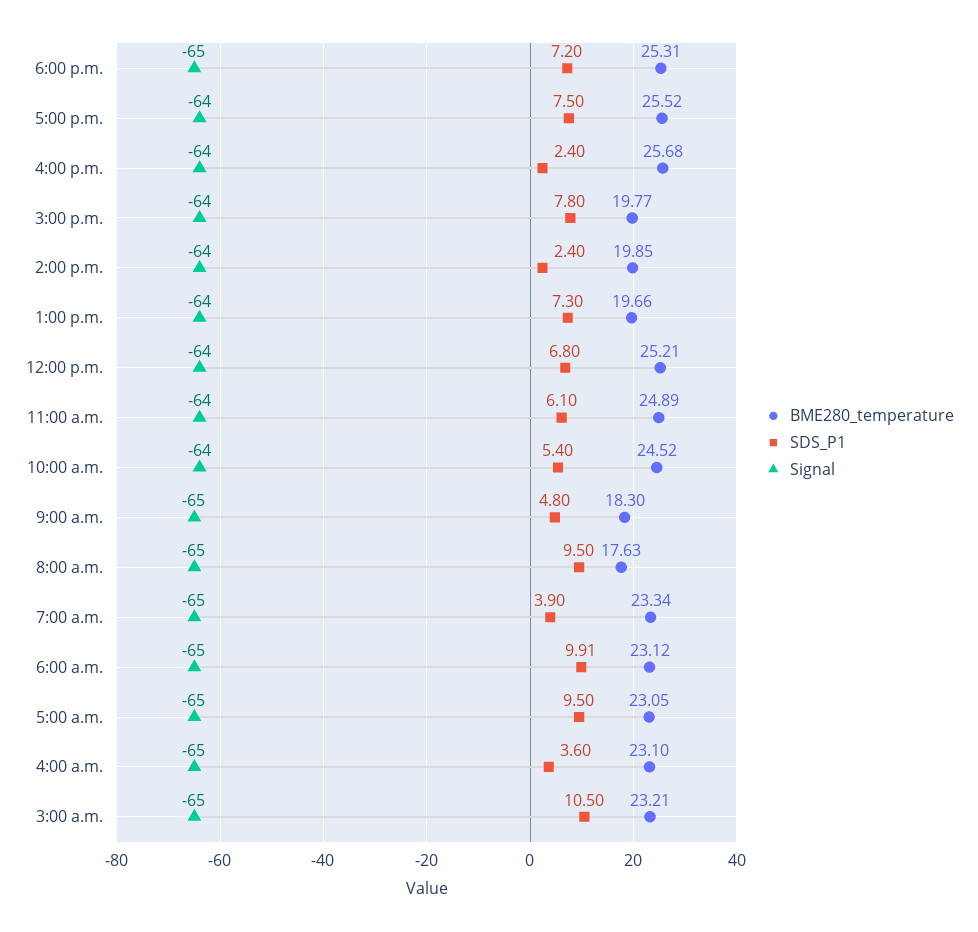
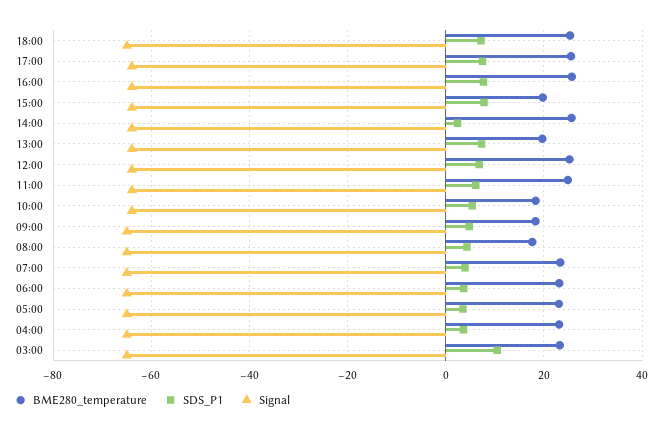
  {
    "BME280_temperature": {
      "6:00 p.m.": 25.31,
      "5:00 p.m.": 25.52,
      "4:00 p.m.": 25.68,
      "3:00 p.m.": 19.77,
-     "2:00 p.m.": 19.85,
+     "2:00 p.m.": 26,
      "1:00 p.m.": 19.66,
      "12:00 p.m.": 25.21,
      "11:00 a.m.": 24.89,
-     "10:00 a.m.": 24.52,
+     "10:00 a.m.": 18,
      "9:00 a.m.": 18.3,
      "8:00 a.m.": 17.63,
      "7:00 a.m.": 23.34,
      "6:00 a.m.": 23.12,
      "5:00 a.m.": 23.05,
      "4:00 a.m.": 23.1,
      "3:00 a.m.": 23.21
    },
    "SDS_P1": {
      "6:00 p.m.": 7.2,
      "5:00 p.m.": 7.5,
-     "4:00 p.m.": 2.4,
+     "4:00 p.m.": 8,
      "3:00 p.m.": 7.8,
      "2:00 p.m.": 2.4,
      "1:00 p.m.": 7.3,
      "12:00 p.m.": 6.8,
      "11:00 a.m.": 6.1,
      "10:00 a.m.": 5.4,
      "9:00 a.m.": 4.8,
-     "8:00 a.m.": 9.5,
+     "8:00 a.m.": 4,
      "7:00 a.m.": 3.9,
-     "6:00 a.m.": 9.91,
+     "6:00 a.m.": 4,
-     "5:00 a.m.": 9.5,
+     "5:00 a.m.": 4,
      "4:00 a.m.": 3.6,
      "3:00 a.m.": 10.5
    },
    "Signal": {
      "6:00 p.m.": -65,
      "5:00 p.m.": -64,
      "4:00 p.m.": -64,
      "3:00 p.m.": -64,
      "2:00 p.m.": -64,
      "1:00 p.m.": -64,
      "12:00 p.m.": -64,
      "11:00 a.m.": -64,
      "10:00 a.m.": -64,
      "9:00 a.m.": -65,
      "8:00 a.m.": -65,
      "7:00 a.m.": -65,
      "6:00 a.m.": -65,
      "5:00 a.m.": -65,
      "4:00 a.m.": -65,
      "3:00 a.m.": -65
    }
  }

